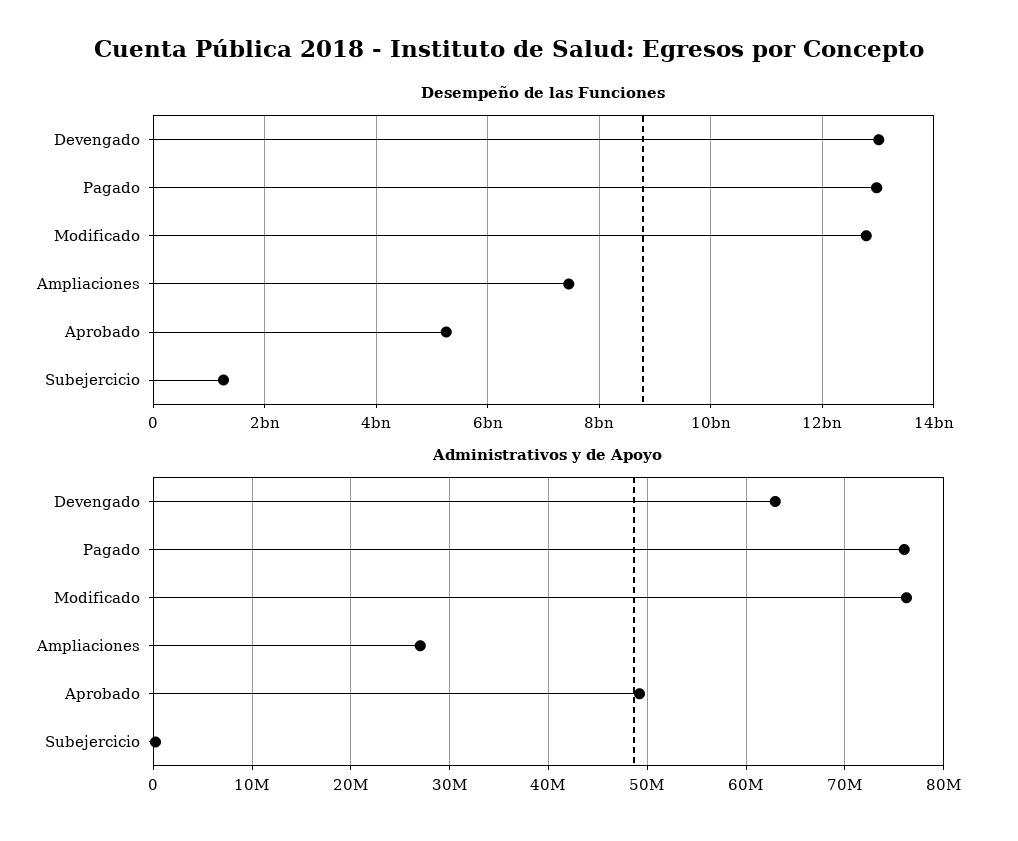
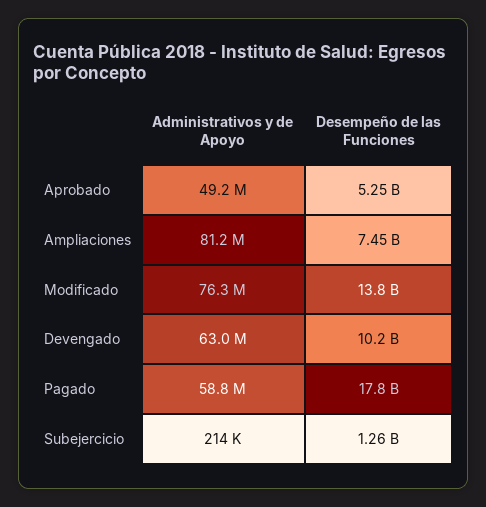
  {
    "Desempeño de las Funciones": {
-     "Devengado": 13000000000,
+     "Devengado": 10200000000,
-     "Pagado": 13000000000,
+     "Pagado": 17800000000,
-     "Modificado": 12800000000,
+     "Modificado": 13800000000,
      "Ampliaciones": 7450000000,
      "Aprobado": 5250000000,
      "Subejercicio": 1260000000
    },
    "Administrativos y de Apoyo": {
      "Devengado": 63000000,
-     "Pagado": 76000000,
+     "Pagado": 58800000,
      "Modificado": 76300000,
-     "Ampliaciones": 27000000,
+     "Ampliaciones": 81200000,
      "Aprobado": 49200000,
      "Subejercicio": 214000
    }
  }

